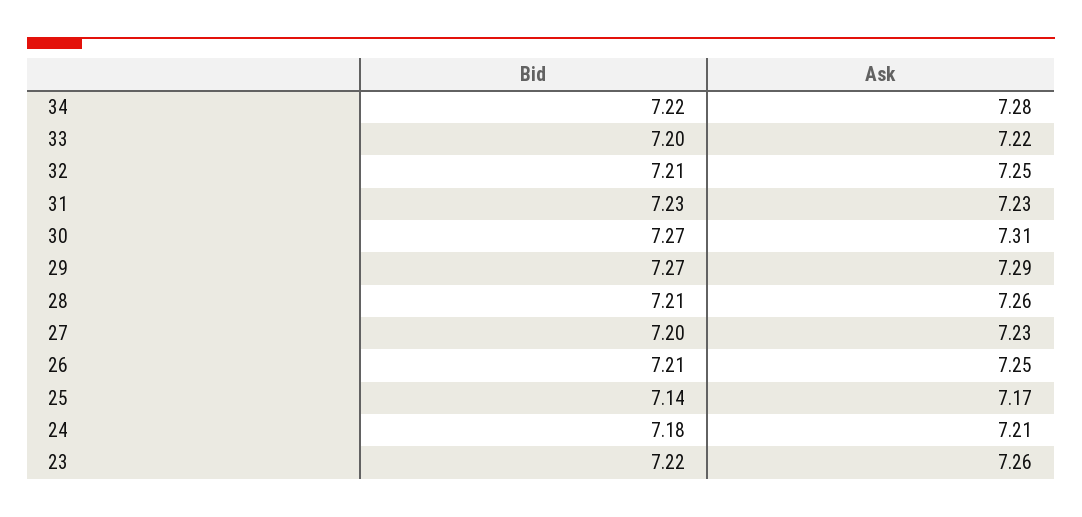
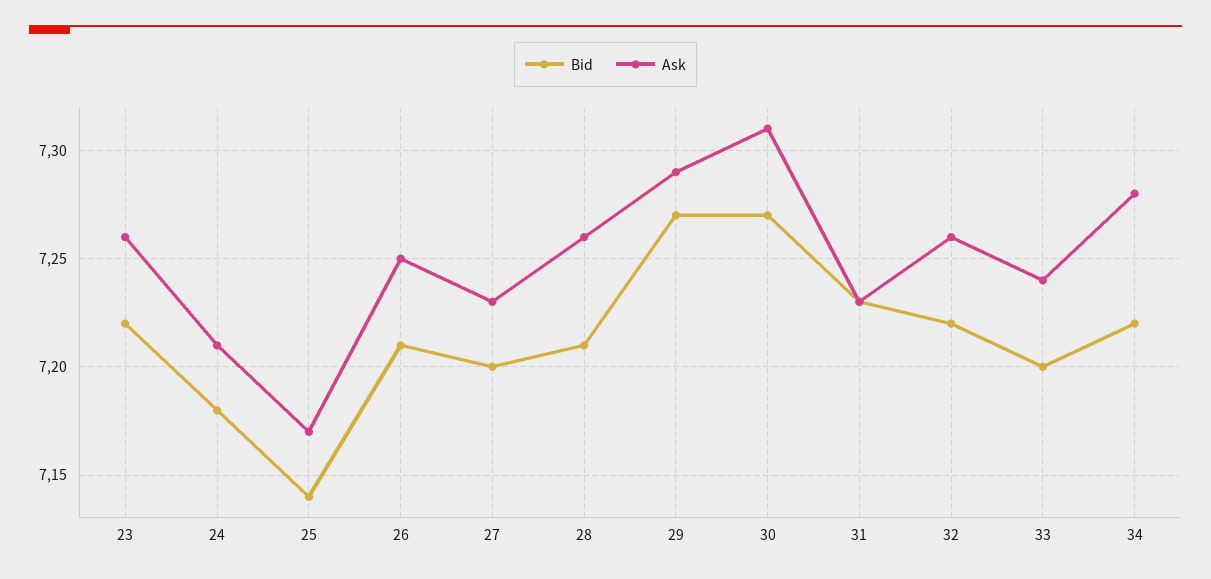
  {
    "Bid": {
      "34": 7.22,
      "33": 7.2,
-     "32": 7.21,
+     "32": 7.22,
      "31": 7.23,
      "30": 7.27,
      "29": 7.27,
      "28": 7.21,
      "27": 7.2,
      "26": 7.21,
      "25": 7.14,
      "24": 7.18,
      "23": 7.22
    },
    "Ask": {
      "34": 7.28,
-     "33": 7.22,
+     "33": 7.24,
-     "32": 7.25,
+     "32": 7.26,
      "31": 7.23,
      "30": 7.31,
      "29": 7.29,
      "28": 7.26,
      "27": 7.23,
      "26": 7.25,
      "25": 7.17,
      "24": 7.21,
      "23": 7.26
    }
  }

